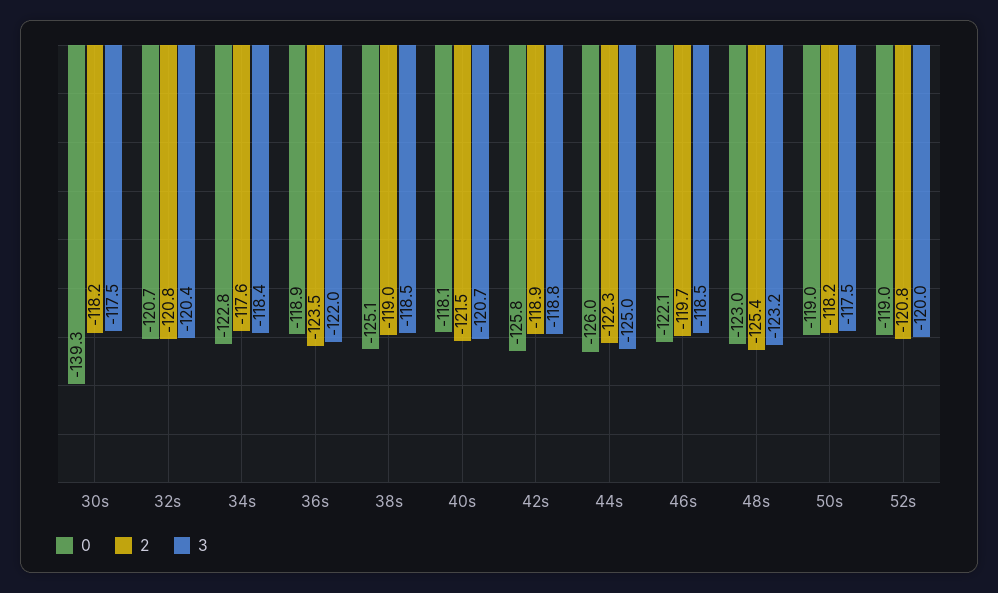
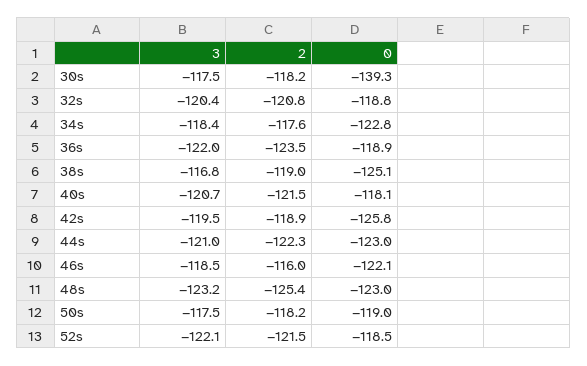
  {
    "0": {
      "30s": -139.3,
-     "32s": -120.7,
+     "32s": -118.8,
      "34s": -122.8,
      "36s": -118.9,
      "38s": -125.1,
      "40s": -118.1,
      "42s": -125.8,
-     "44s": -126,
+     "44s": -123,
      "46s": -122.1,
      "48s": -123,
      "50s": -119,
-     "52s": -119
+     "52s": -118.5
    },
    "2": {
      "30s": -118.2,
      "32s": -120.8,
      "34s": -117.6,
      "36s": -123.5,
      "38s": -119,
      "40s": -121.5,
      "42s": -118.9,
      "44s": -122.3,
-     "46s": -119.7,
+     "46s": -116,
      "48s": -125.4,
      "50s": -118.2,
-     "52s": -120.8
+     "52s": -121.5
    },
    "3": {
      "30s": -117.5,
      "32s": -120.4,
      "34s": -118.4,
      "36s": -122,
-     "38s": -118.5,
+     "38s": -116.8,
      "40s": -120.7,
-     "42s": -118.8,
+     "42s": -119.5,
-     "44s": -125,
+     "44s": -121,
      "46s": -118.5,
      "48s": -123.2,
      "50s": -117.5,
-     "52s": -120
+     "52s": -122.1
    }
  }

